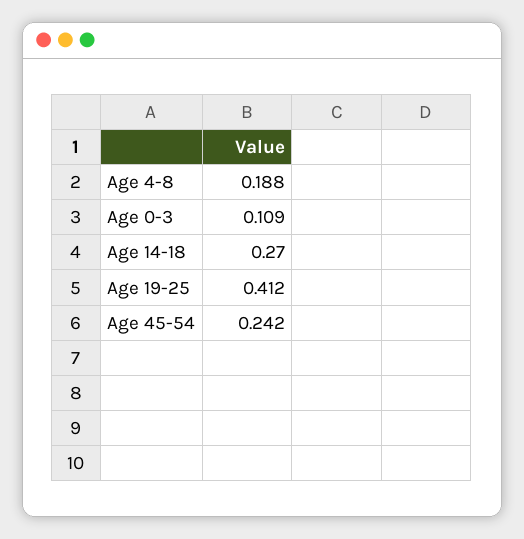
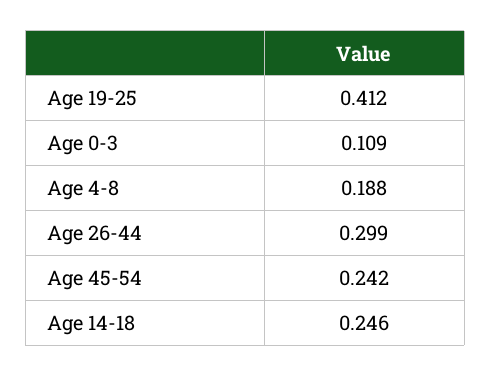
  {
    "Age 4-8": 0.188,
    "Age 0-3": 0.109,
-   "Age 14-18": 0.27,
+   "Age 14-18": 0.246,
    "Age 19-25": 0.412,
-   "Age 45-54": 0.242
+   "Age 45-54": 0.242,
+   "Age 26-44": 0.299
  }

